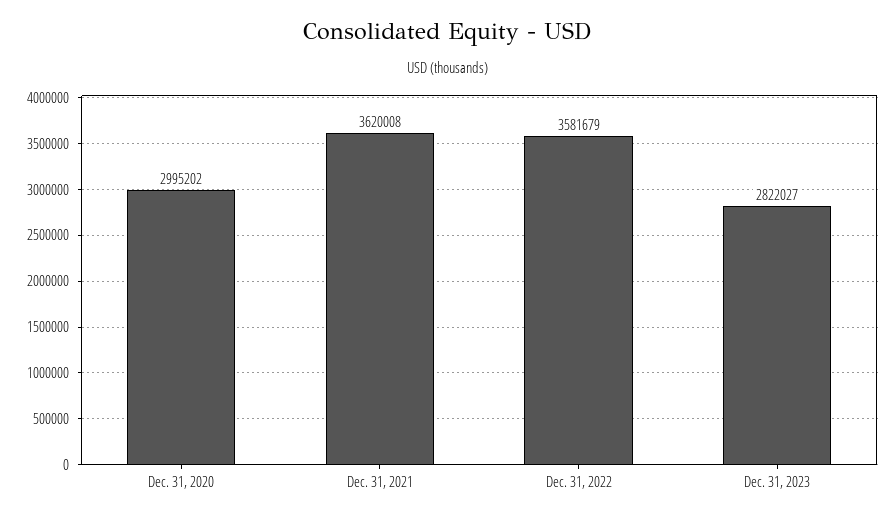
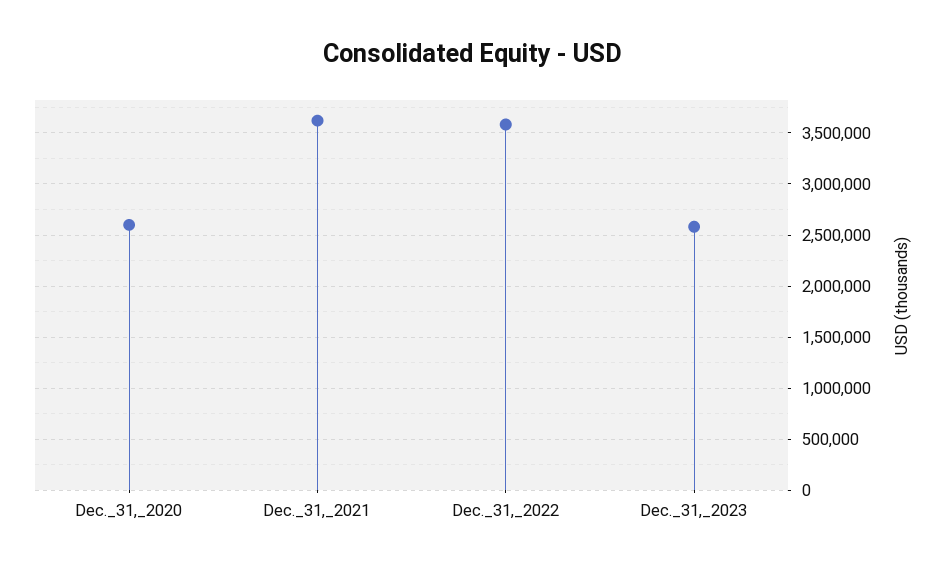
  {
-   "Dec. 31, 2020": 2995202,
+   "Dec. 31, 2020": 2600000,
    "Dec. 31, 2021": 3620008,
    "Dec. 31, 2022": 3581679,
-   "Dec. 31, 2023": 2822027
+   "Dec. 31, 2023": 2600000
  }

